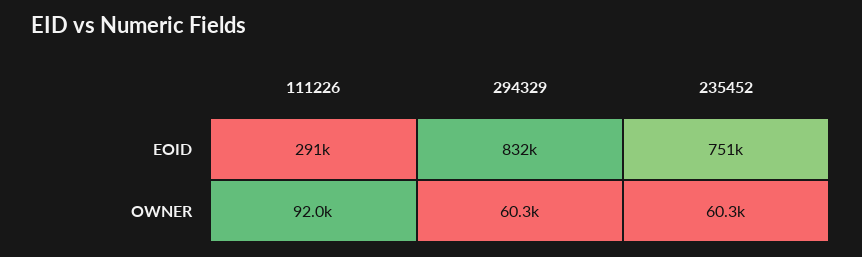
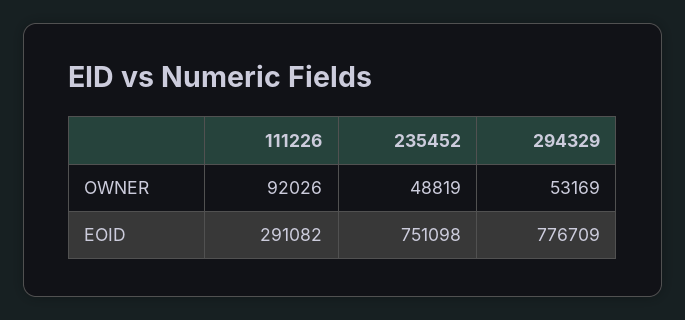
  {
    "111226": {
      "EOID": 291082,
      "OWNER": 92026
    },
    "294329": {
-     "EOID": 832000,
+     "EOID": 776709,
-     "OWNER": 60300
+     "OWNER": 53169
    },
    "235452": {
      "EOID": 751098,
-     "OWNER": 60300
+     "OWNER": 48819
    }
  }

